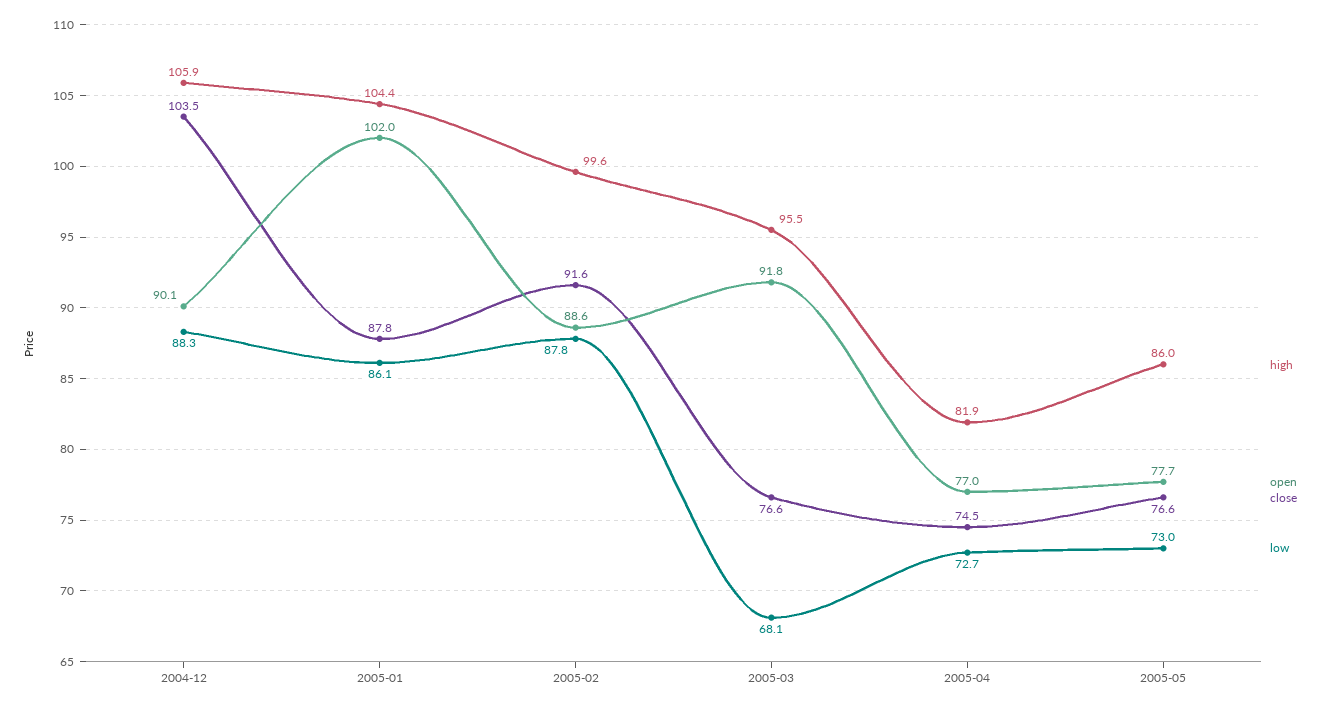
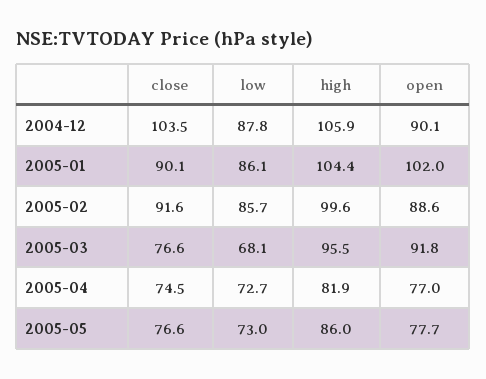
  {
    "high": {
      "2004-12": 105.9,
      "2005-01": 104.4,
      "2005-02": 99.6,
      "2005-03": 95.5,
      "2005-04": 81.9,
      "2005-05": 86
    },
    "open": {
      "2004-12": 90.1,
      "2005-01": 102,
      "2005-02": 88.6,
      "2005-03": 91.8,
      "2005-04": 77,
      "2005-05": 77.7
    },
    "close": {
      "2004-12": 103.5,
-     "2005-01": 87.8,
+     "2005-01": 90.1,
      "2005-02": 91.6,
      "2005-03": 76.6,
      "2005-04": 74.5,
      "2005-05": 76.6
    },
    "low": {
-     "2004-12": 88.3,
+     "2004-12": 87.8,
      "2005-01": 86.1,
-     "2005-02": 87.8,
+     "2005-02": 85.7,
      "2005-03": 68.1,
      "2005-04": 72.7,
      "2005-05": 73
    }
  }

